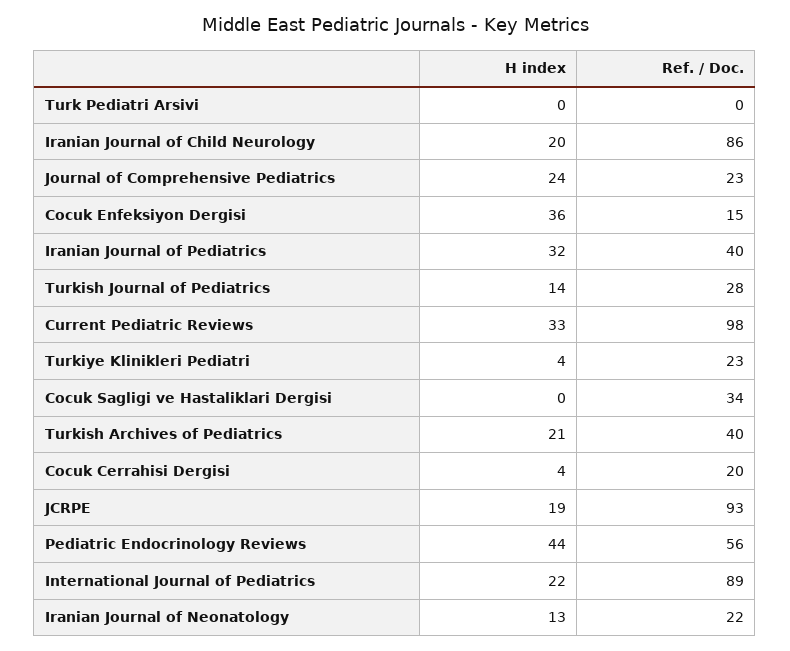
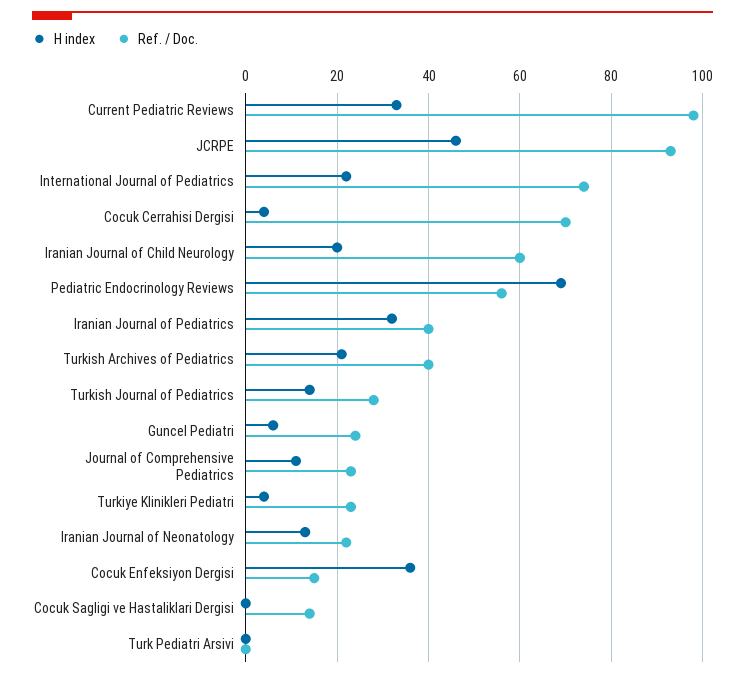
  {
    "H index": {
      "Turk Pediatri Arsivi": 0,
      "Iranian Journal of Child Neurology": 20,
-     "Journal of Comprehensive Pediatrics": 24,
+     "Journal of Comprehensive Pediatrics": 10,
      "Cocuk Enfeksiyon Dergisi": 36,
      "Iranian Journal of Pediatrics": 32,
      "Turkish Journal of Pediatrics": 14,
      "Current Pediatric Reviews": 33,
      "Turkiye Klinikleri Pediatri": 4,
      "Cocuk Sagligi ve Hastaliklari Dergisi": 0,
      "Turkish Archives of Pediatrics": 21,
      "Cocuk Cerrahisi Dergisi": 4,
-     "JCRPE": 19,
+     "JCRPE": 45,
-     "Pediatric Endocrinology Reviews": 44,
+     "Pediatric Endocrinology Reviews": 70,
      "International Journal of Pediatrics": 22,
-     "Iranian Journal of Neonatology": 13
+     "Iranian Journal of Neonatology": 13,
+     "Guncel Pediatri": 5
    },
    "Ref. / Doc.": {
      "Turk Pediatri Arsivi": 0,
-     "Iranian Journal of Child Neurology": 86,
+     "Iranian Journal of Child Neurology": 60,
      "Journal of Comprehensive Pediatrics": 23,
      "Cocuk Enfeksiyon Dergisi": 15,
      "Iranian Journal of Pediatrics": 40,
      "Turkish Journal of Pediatrics": 28,
      "Current Pediatric Reviews": 98,
      "Turkiye Klinikleri Pediatri": 23,
-     "Cocuk Sagligi ve Hastaliklari Dergisi": 34,
+     "Cocuk Sagligi ve Hastaliklari Dergisi": 15,
      "Turkish Archives of Pediatrics": 40,
-     "Cocuk Cerrahisi Dergisi": 20,
+     "Cocuk Cerrahisi Dergisi": 70,
      "JCRPE": 93,
      "Pediatric Endocrinology Reviews": 56,
-     "International Journal of Pediatrics": 89,
+     "International Journal of Pediatrics": 75,
-     "Iranian Journal of Neonatology": 22
+     "Iranian Journal of Neonatology": 22,
+     "Guncel Pediatri": 25
    }
  }

